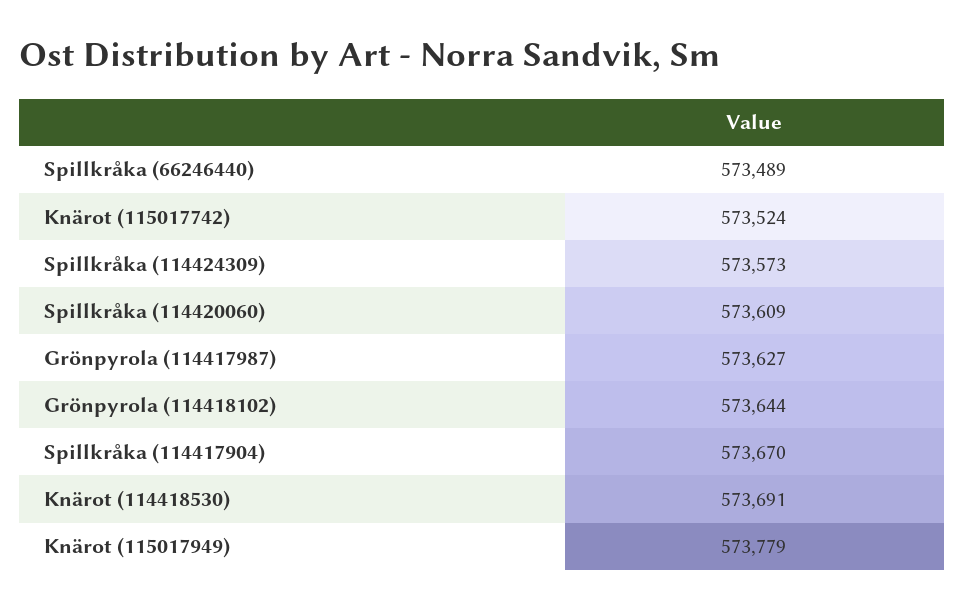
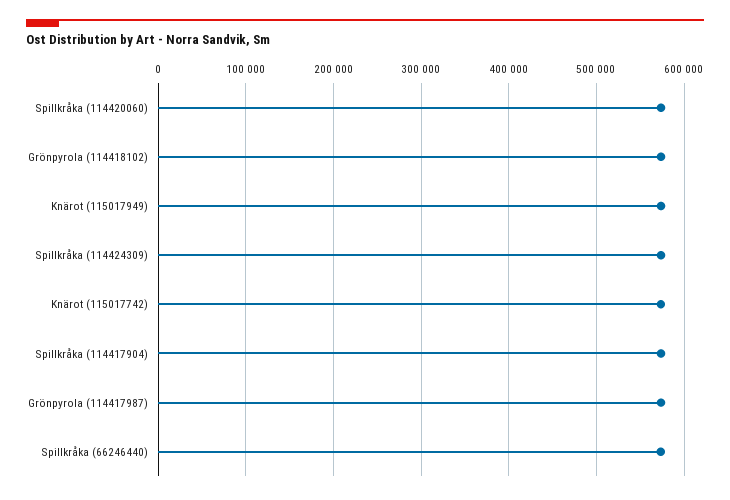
  {
    "Spillkråka (66246440)": 573489,
    "Knärot (115017742)": 573524,
    "Spillkråka (114424309)": 573573,
    "Spillkråka (114420060)": 573609,
    "Grönpyrola (114417987)": 573627,
    "Grönpyrola (114418102)": 573644,
    "Spillkråka (114417904)": 573670,
-   "Knärot (114418530)": 573691,
    "Knärot (115017949)": 573779
  }

